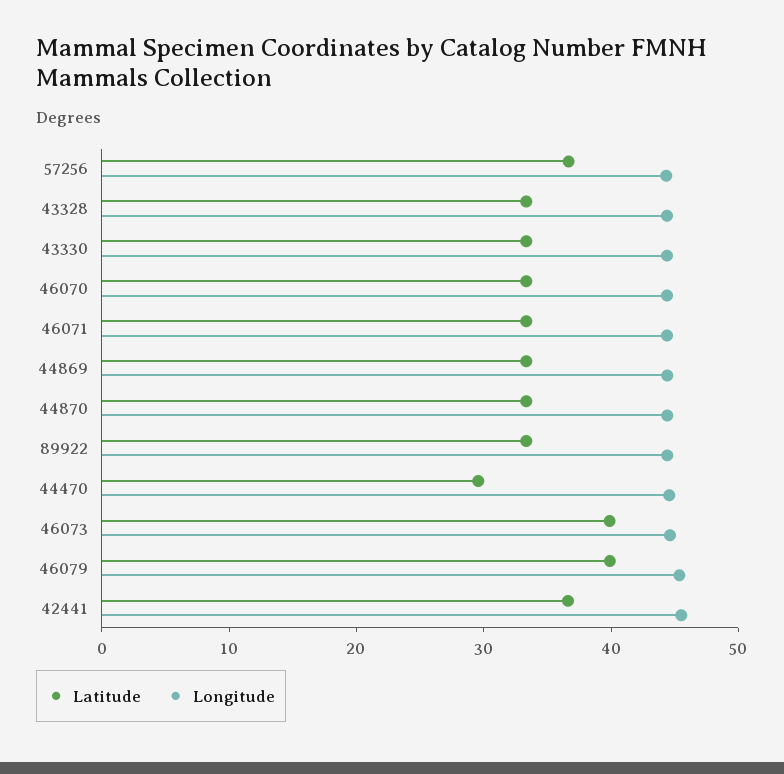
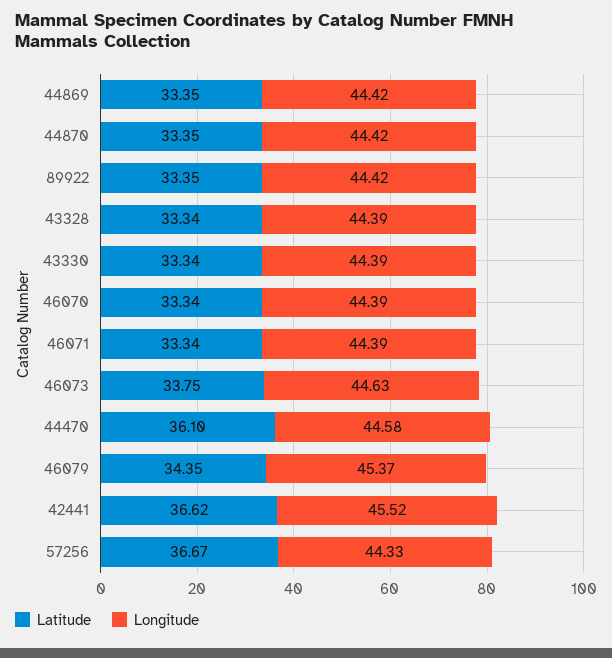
  {
    "Latitude": {
      "57256": 36.67,
      "43328": 33.34,
      "43330": 33.34,
      "46070": 33.34,
      "46071": 33.34,
      "44869": 33.35,
      "44870": 33.35,
      "89922": 33.35,
-     "44470": 30,
+     "44470": 36.1,
-     "46073": 40,
+     "46073": 33.75,
-     "46079": 40,
+     "46079": 34.35,
      "42441": 36.62
    },
    "Longitude": {
      "57256": 44.33,
      "43328": 44.39,
      "43330": 44.39,
      "46070": 44.39,
      "46071": 44.39,
      "44869": 44.42,
      "44870": 44.42,
      "89922": 44.42,
      "44470": 44.58,
      "46073": 44.63,
      "46079": 45.37,
      "42441": 45.52
    }
  }

